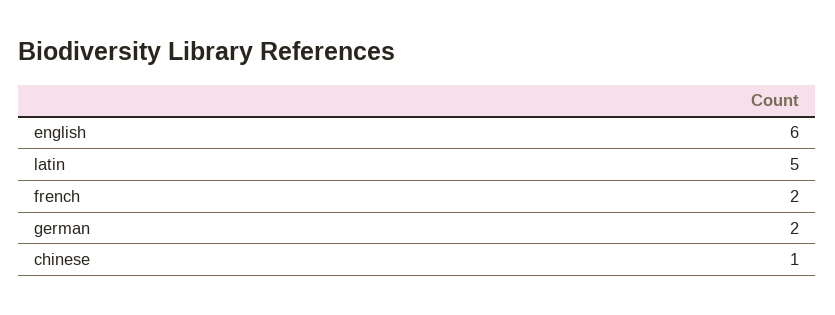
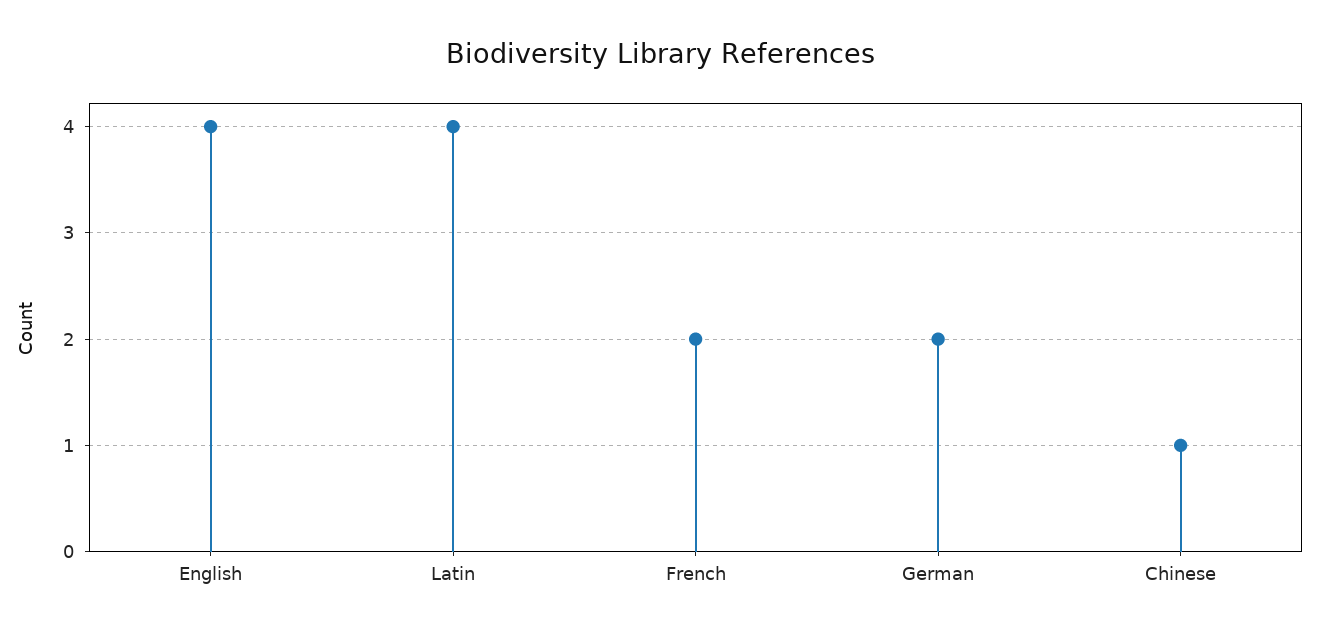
  {
-   "english": 6,
+   "english": 4,
-   "latin": 5,
+   "latin": 4,
    "french": 2,
    "german": 2,
    "chinese": 1
  }

